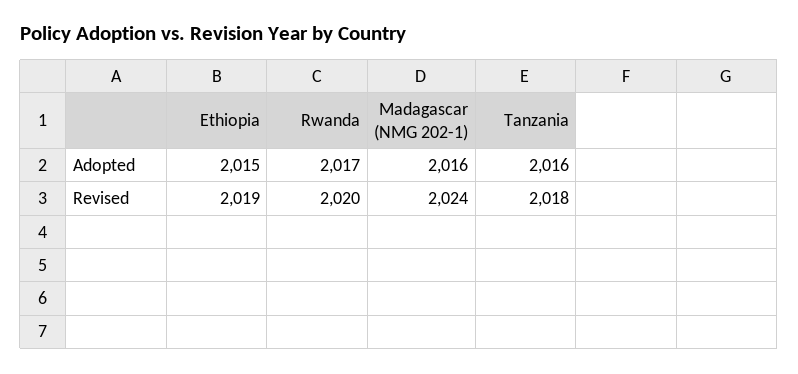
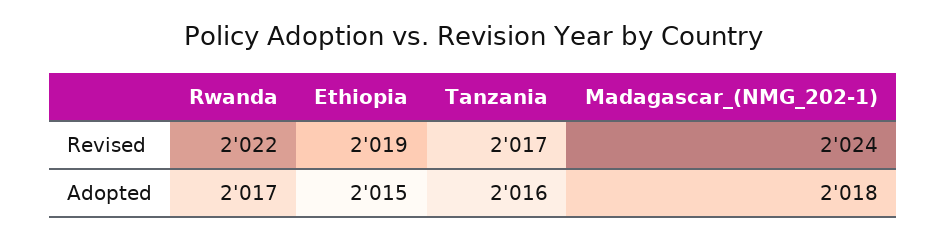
  {
    "Ethiopia": {
      "Adopted": 2015,
      "Revised": 2019
    },
    "Rwanda": {
      "Adopted": 2017,
-     "Revised": 2020
+     "Revised": 2022
    },
    "Madagascar (NMG 202-1)": {
-     "Adopted": 2016,
+     "Adopted": 2018,
      "Revised": 2024
    },
    "Tanzania": {
      "Adopted": 2016,
-     "Revised": 2018
+     "Revised": 2017
    }
  }

